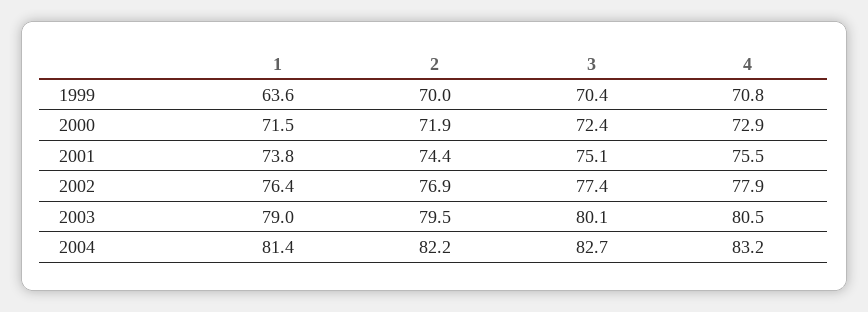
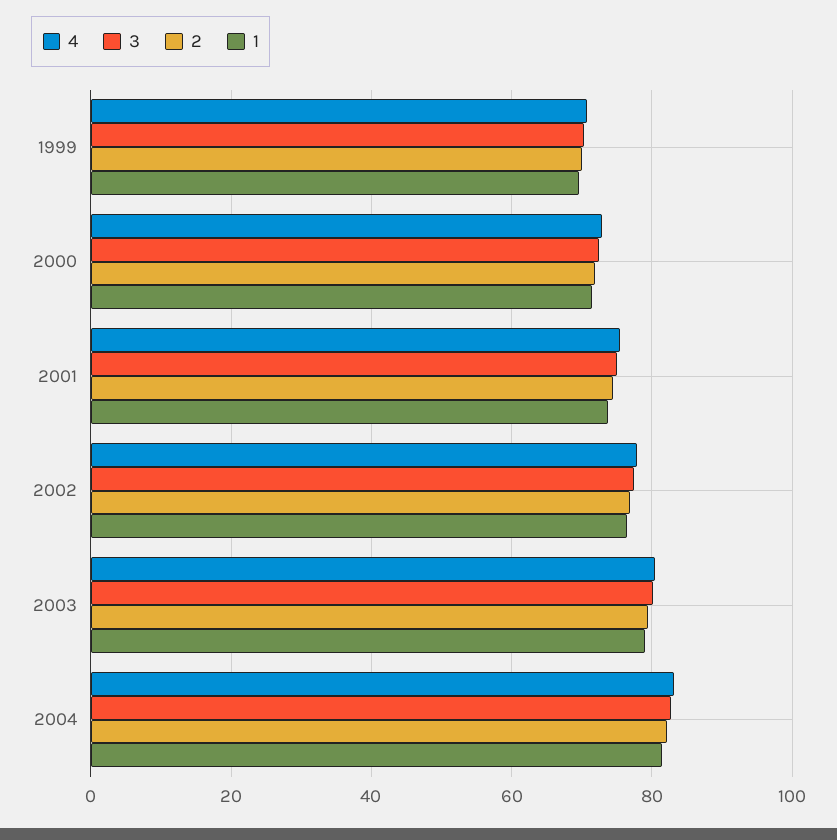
  {
    "1": {
-     "1999": 63.6,
+     "1999": 70,
      "2000": 71.5,
      "2001": 73.8,
      "2002": 76.4,
      "2003": 79,
      "2004": 81.4
    },
    "2": {
      "1999": 70,
      "2000": 71.9,
      "2001": 74.4,
      "2002": 76.9,
      "2003": 79.5,
      "2004": 82.2
    },
    "3": {
      "1999": 70.4,
      "2000": 72.4,
      "2001": 75.1,
      "2002": 77.4,
      "2003": 80.1,
      "2004": 82.7
    },
    "4": {
      "1999": 70.8,
      "2000": 72.9,
      "2001": 75.5,
      "2002": 77.9,
      "2003": 80.5,
      "2004": 83.2
    }
  }

